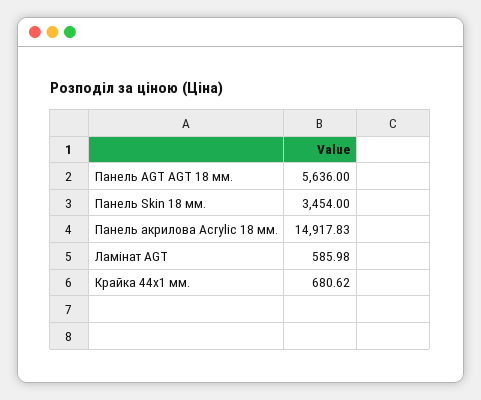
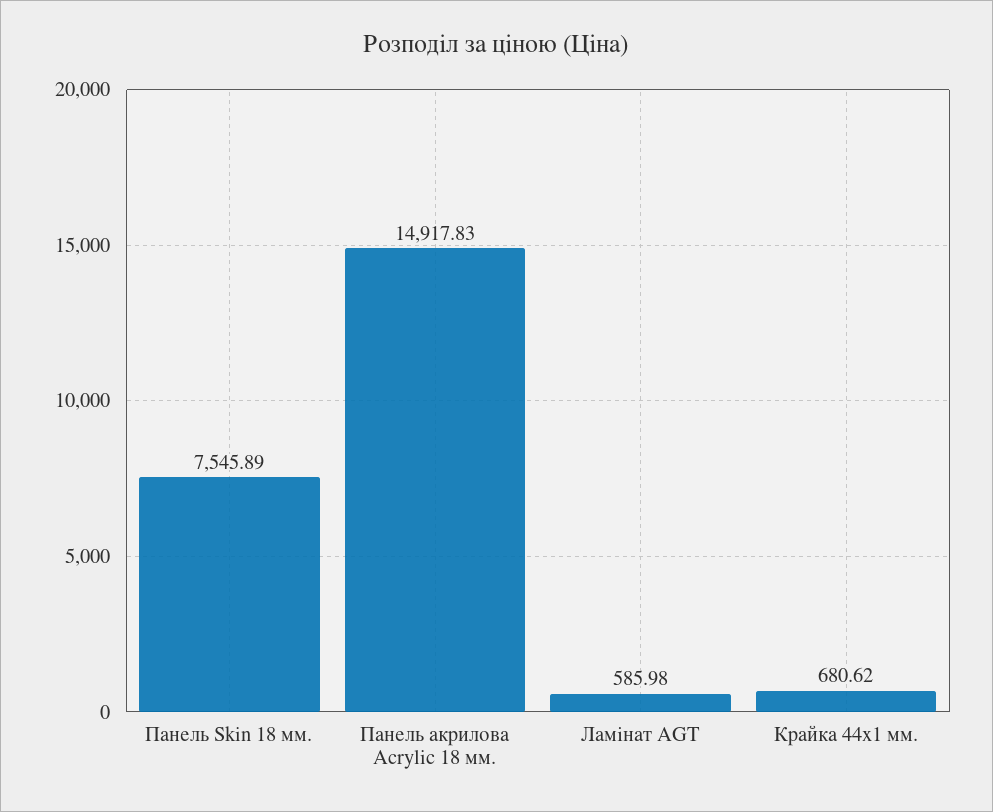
  {
-   "Панель AGT AGT 18 мм.": 5636,
-   "Панель Skin 18 мм.": 3454,
+   "Панель Skin 18 мм.": 7545.89,
    "Панель акрилова Acrylic 18 мм.": 14917.83,
    "Ламінат AGT": 585.98,
    "Крайка 44x1 мм.": 680.62
  }

